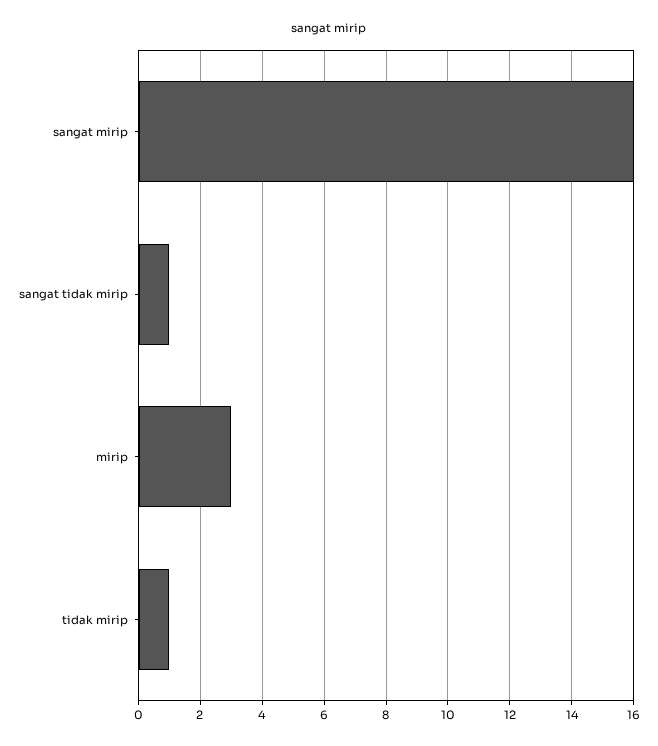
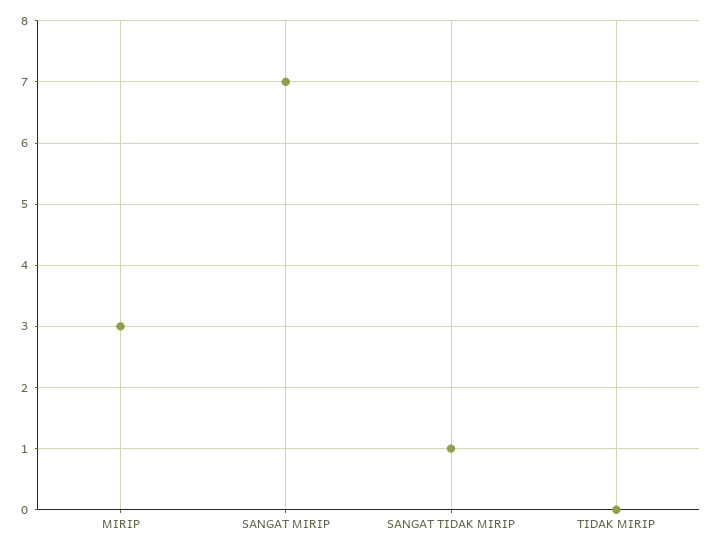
  {
-   "sangat mirip": 16,
+   "sangat mirip": 7,
    "sangat tidak mirip": 1,
    "mirip": 3,
-   "tidak mirip": 1
+   "tidak mirip": 0
  }

